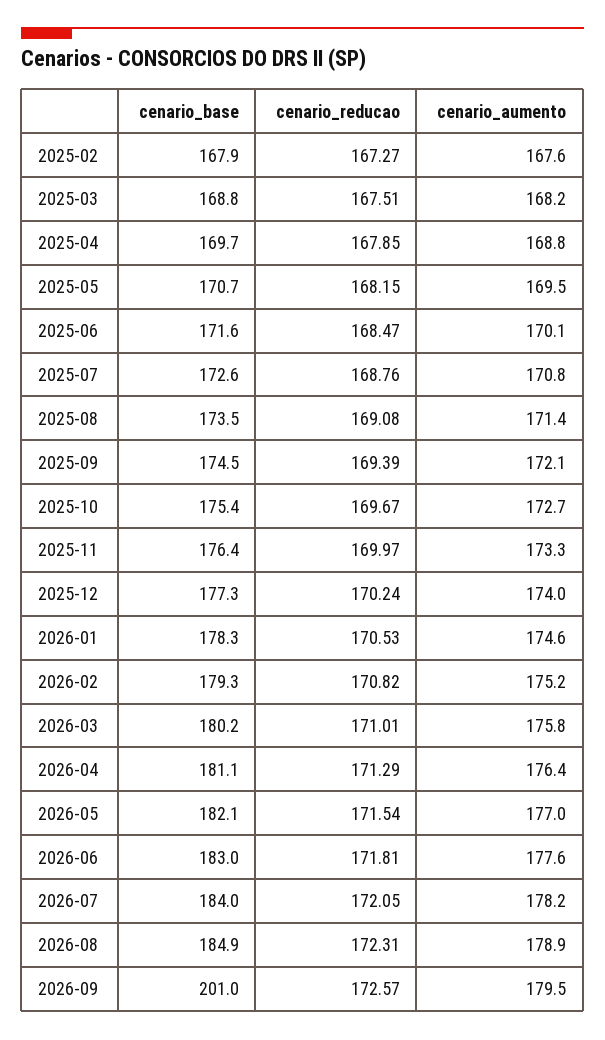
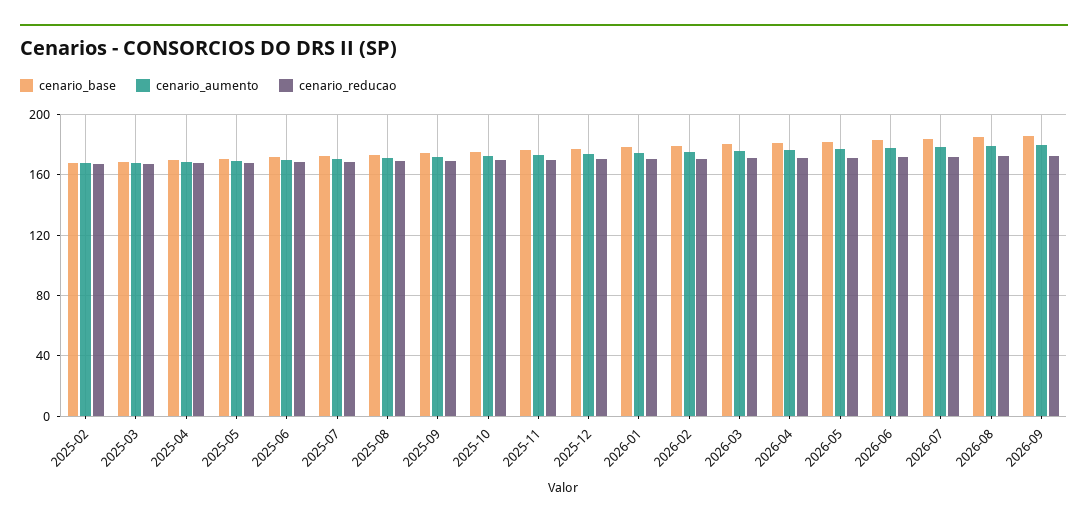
  {
    "cenario_base": {
      "2025-02": 167.9,
      "2025-03": 168.8,
      "2025-04": 169.7,
      "2025-05": 170.7,
      "2025-06": 171.6,
      "2025-07": 172.6,
      "2025-08": 173.5,
      "2025-09": 174.5,
      "2025-10": 175.4,
      "2025-11": 176.4,
      "2025-12": 177.3,
      "2026-01": 178.3,
      "2026-02": 179.3,
      "2026-03": 180.2,
      "2026-04": 181.1,
      "2026-05": 182.1,
      "2026-06": 183,
      "2026-07": 184,
      "2026-08": 184.9,
-     "2026-09": 201
+     "2026-09": 185
    },
    "cenario_reducao": {
      "2025-02": 167.27,
      "2025-03": 167.51,
      "2025-04": 167.85,
      "2025-05": 168.15,
      "2025-06": 168.47,
      "2025-07": 168.76,
      "2025-08": 169.08,
      "2025-09": 169.39,
      "2025-10": 169.67,
      "2025-11": 169.97,
      "2025-12": 170.24,
      "2026-01": 170.53,
      "2026-02": 170.82,
      "2026-03": 171.01,
      "2026-04": 171.29,
      "2026-05": 171.54,
      "2026-06": 171.81,
      "2026-07": 172.05,
      "2026-08": 172.31,
      "2026-09": 172.57
    },
    "cenario_aumento": {
      "2025-02": 167.6,
      "2025-03": 168.2,
      "2025-04": 168.8,
      "2025-05": 169.5,
      "2025-06": 170.1,
      "2025-07": 170.8,
      "2025-08": 171.4,
      "2025-09": 172.1,
      "2025-10": 172.7,
      "2025-11": 173.3,
      "2025-12": 174,
      "2026-01": 174.6,
      "2026-02": 175.2,
      "2026-03": 175.8,
      "2026-04": 176.4,
      "2026-05": 177,
      "2026-06": 177.6,
      "2026-07": 178.2,
      "2026-08": 178.9,
      "2026-09": 179.5
    }
  }

